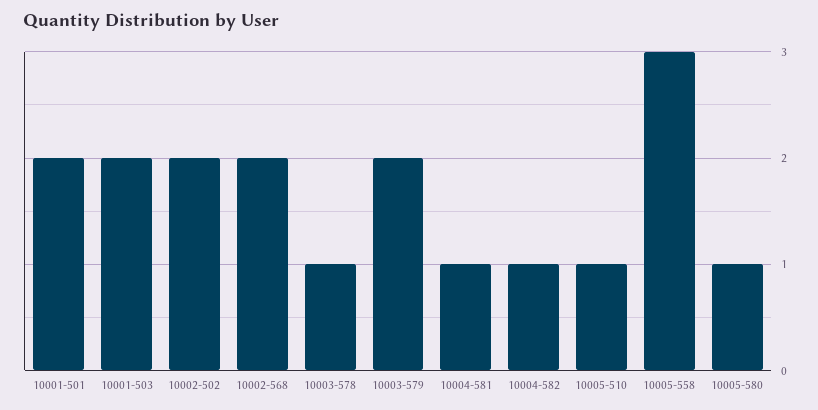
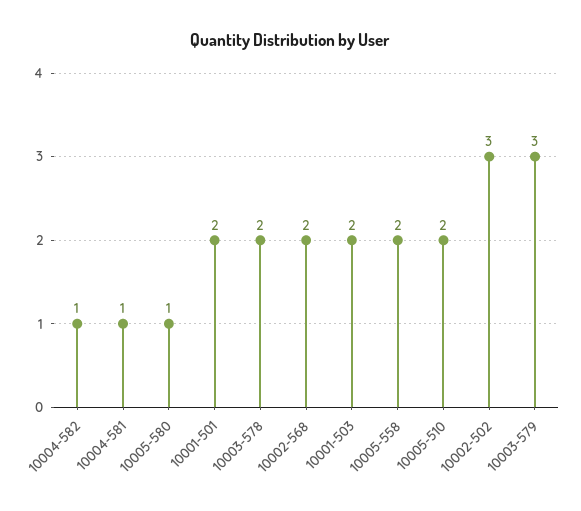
  {
    "10001-501": 2,
    "10001-503": 2,
-   "10002-502": 2,
+   "10002-502": 3,
    "10002-568": 2,
-   "10003-578": 1,
+   "10003-578": 2,
-   "10003-579": 2,
+   "10003-579": 3,
    "10004-581": 1,
    "10004-582": 1,
-   "10005-510": 1,
+   "10005-510": 2,
-   "10005-558": 3,
+   "10005-558": 2,
    "10005-580": 1
  }

